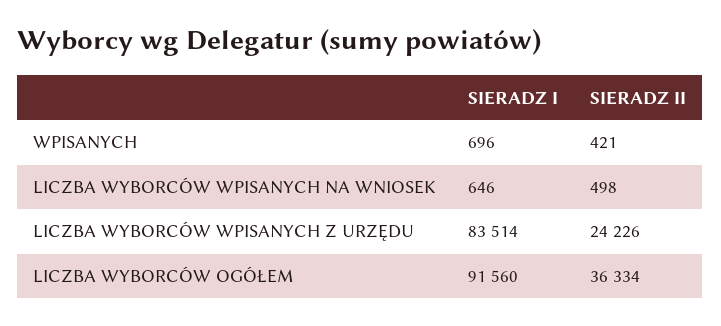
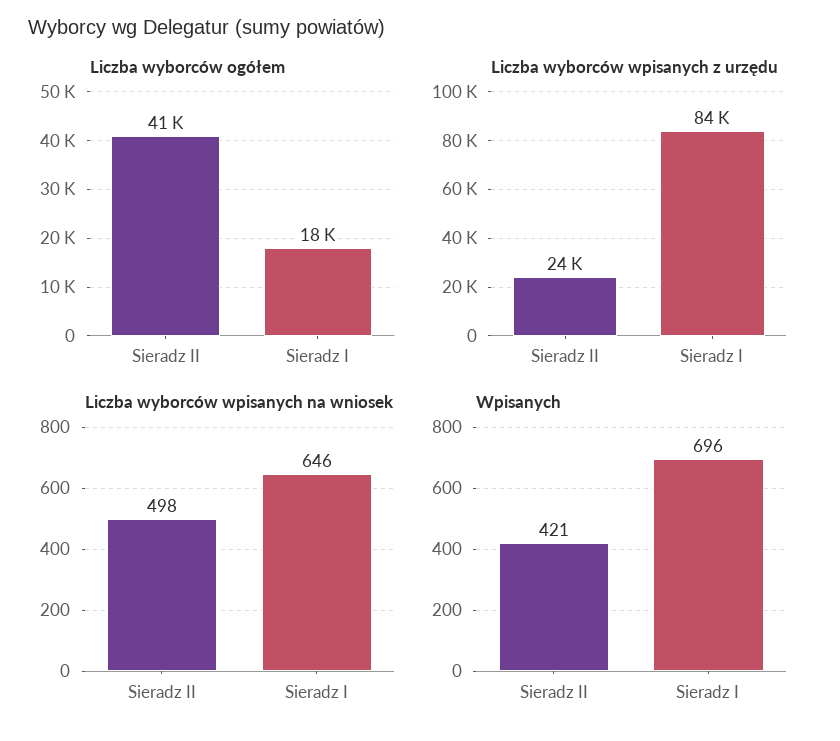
  {
    "WPISANYCH": {
      "SIERADZ I": 696,
      "SIERADZ II": 421
    },
    "LICZBA WYBORCÓW WPISANYCH NA WNIOSEK": {
      "SIERADZ I": 646,
      "SIERADZ II": 498
    },
    "LICZBA WYBORCÓW WPISANYCH Z URZĘDU": {
      "SIERADZ I": 83514,
      "SIERADZ II": 24226
    },
    "LICZBA WYBORCÓW OGÓŁEM": {
-     "SIERADZ I": 91560,
+     "SIERADZ I": 18000,
-     "SIERADZ II": 36334
+     "SIERADZ II": 41000
    }
  }

